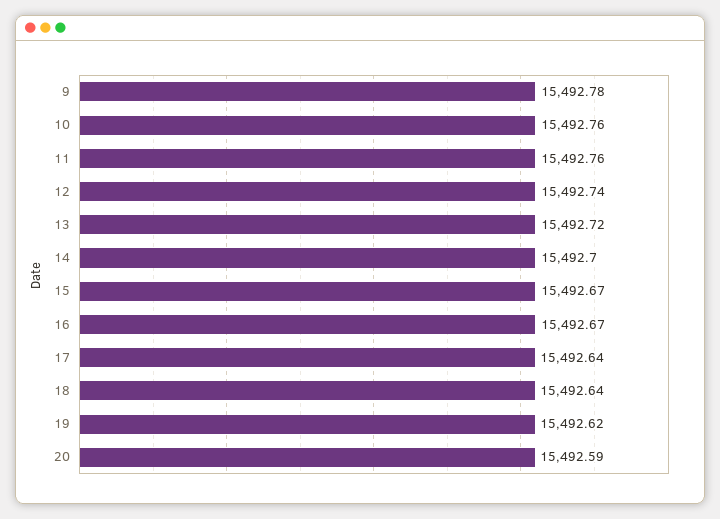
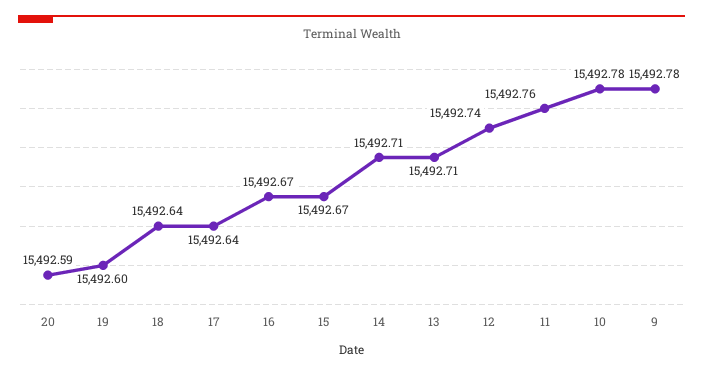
  {
    "9": 15492.78,
-   "10": 15492.76,
+   "10": 15492.78,
    "11": 15492.76,
    "12": 15492.74,
-   "13": 15492.72,
+   "13": 15492.71,
-   "14": 15492.7,
+   "14": 15492.71,
    "15": 15492.67,
    "16": 15492.67,
    "17": 15492.64,
    "18": 15492.64,
-   "19": 15492.62,
+   "19": 15492.6,
    "20": 15492.59
  }

